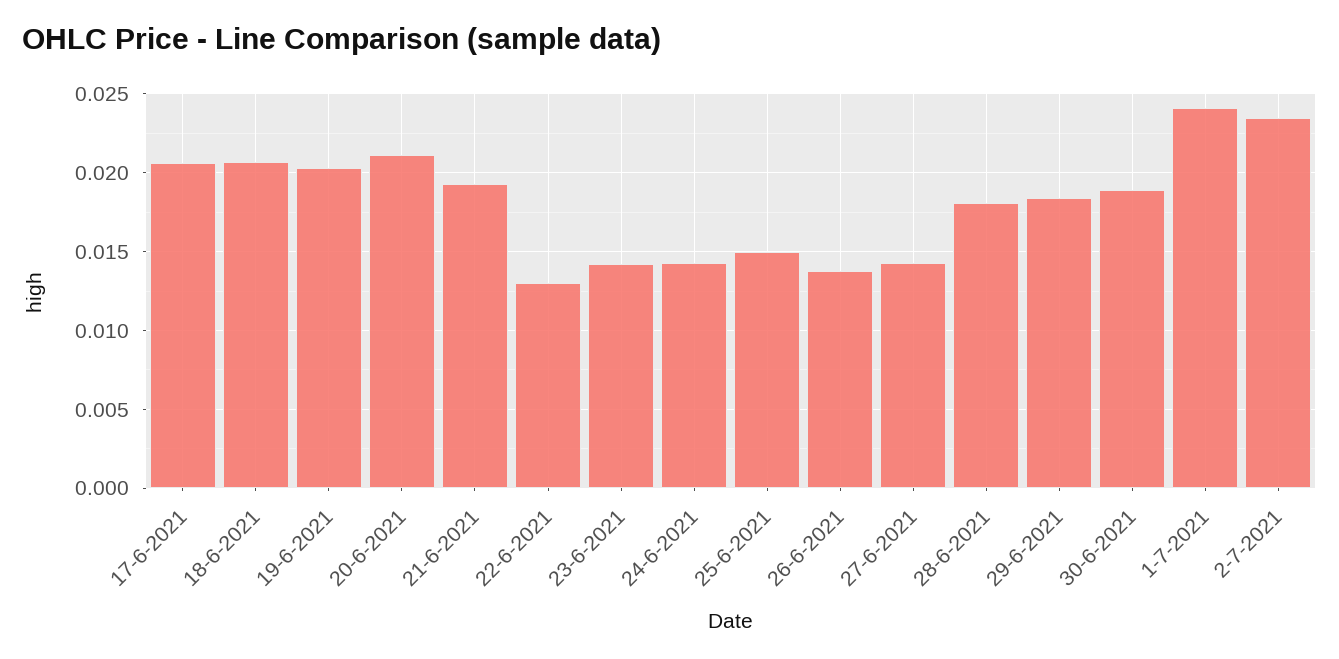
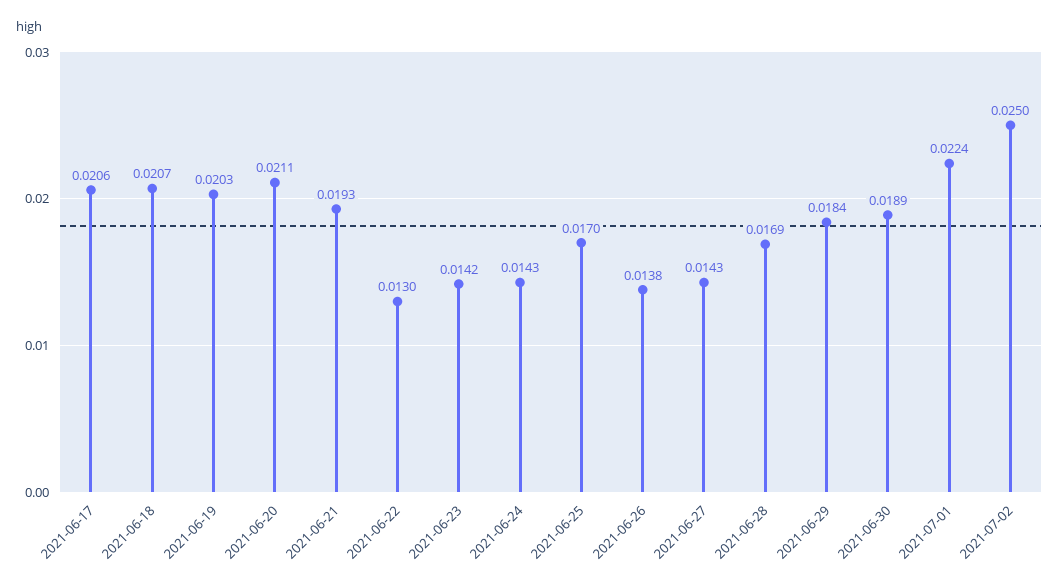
  {
    "17-6-2021": 0.0206,
    "18-6-2021": 0.0207,
    "19-6-2021": 0.0203,
    "20-6-2021": 0.0211,
    "21-6-2021": 0.0193,
    "22-6-2021": 0.013,
    "23-6-2021": 0.0142,
    "24-6-2021": 0.0143,
-   "25-6-2021": 0.015,
+   "25-6-2021": 0.017,
    "26-6-2021": 0.0138,
    "27-6-2021": 0.0143,
-   "28-6-2021": 0.018,
+   "28-6-2021": 0.0169,
    "29-6-2021": 0.0184,
    "30-6-2021": 0.0189,
-   "1-7-2021": 0.024,
+   "1-7-2021": 0.0224,
-   "2-7-2021": 0.0235
+   "2-7-2021": 0.025
  }

